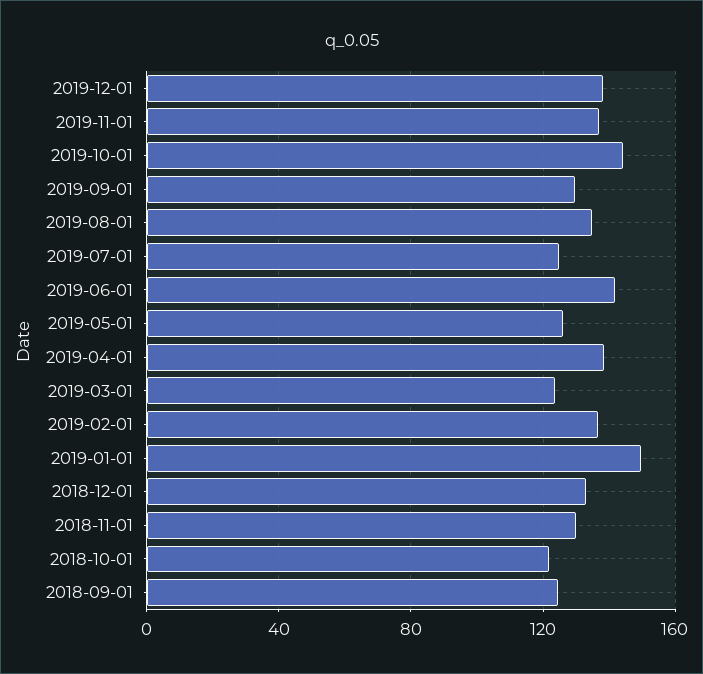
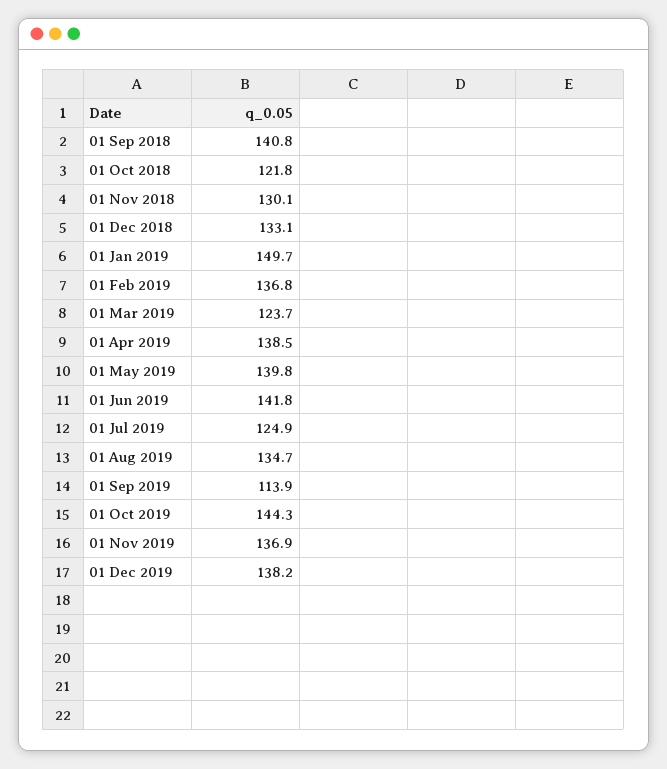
  {
    "2019-12-01": 138.2,
    "2019-11-01": 136.9,
    "2019-10-01": 144.3,
-   "2019-09-01": 130,
+   "2019-09-01": 113.9,
    "2019-08-01": 134.7,
    "2019-07-01": 124.9,
    "2019-06-01": 141.8,
-   "2019-05-01": 125,
+   "2019-05-01": 139.8,
    "2019-04-01": 138.5,
    "2019-03-01": 123.7,
    "2019-02-01": 136.8,
    "2019-01-01": 149.7,
    "2018-12-01": 133.1,
    "2018-11-01": 130.1,
    "2018-10-01": 121.8,
-   "2018-09-01": 125
+   "2018-09-01": 140.8
  }

